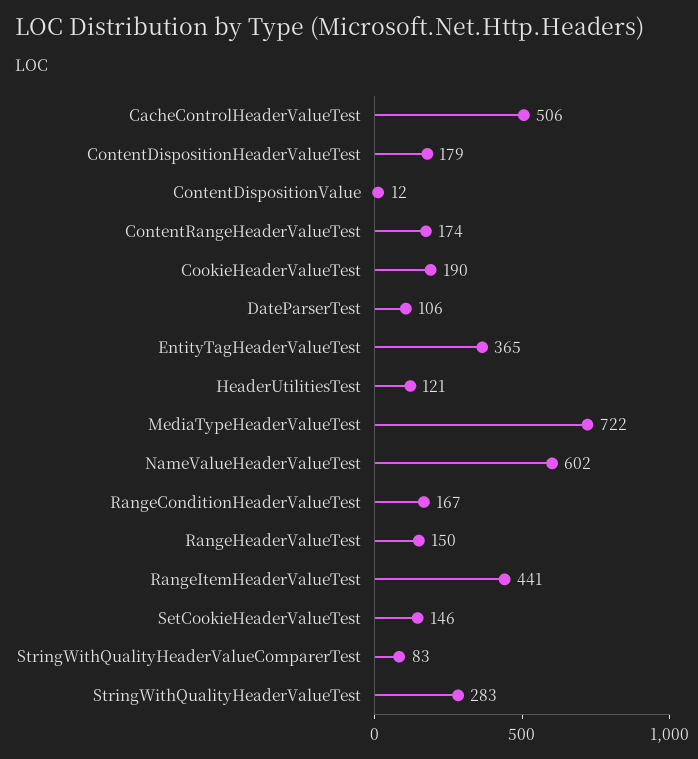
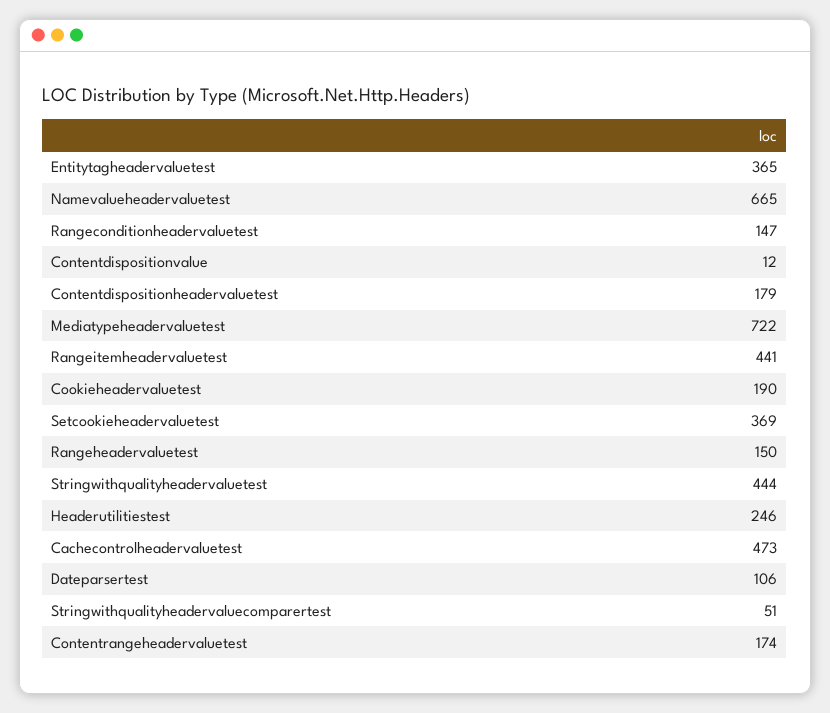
  {
-   "CacheControlHeaderValueTest": 506,
+   "CacheControlHeaderValueTest": 473,
    "ContentDispositionHeaderValueTest": 179,
    "ContentDispositionValue": 12,
    "ContentRangeHeaderValueTest": 174,
    "CookieHeaderValueTest": 190,
    "DateParserTest": 106,
    "EntityTagHeaderValueTest": 365,
-   "HeaderUtilitiesTest": 121,
+   "HeaderUtilitiesTest": 246,
    "MediaTypeHeaderValueTest": 722,
-   "NameValueHeaderValueTest": 602,
+   "NameValueHeaderValueTest": 665,
-   "RangeConditionHeaderValueTest": 167,
+   "RangeConditionHeaderValueTest": 147,
    "RangeHeaderValueTest": 150,
    "RangeItemHeaderValueTest": 441,
-   "SetCookieHeaderValueTest": 146,
+   "SetCookieHeaderValueTest": 369,
-   "StringWithQualityHeaderValueComparerTest": 83,
+   "StringWithQualityHeaderValueComparerTest": 51,
-   "StringWithQualityHeaderValueTest": 283
+   "StringWithQualityHeaderValueTest": 444
  }

